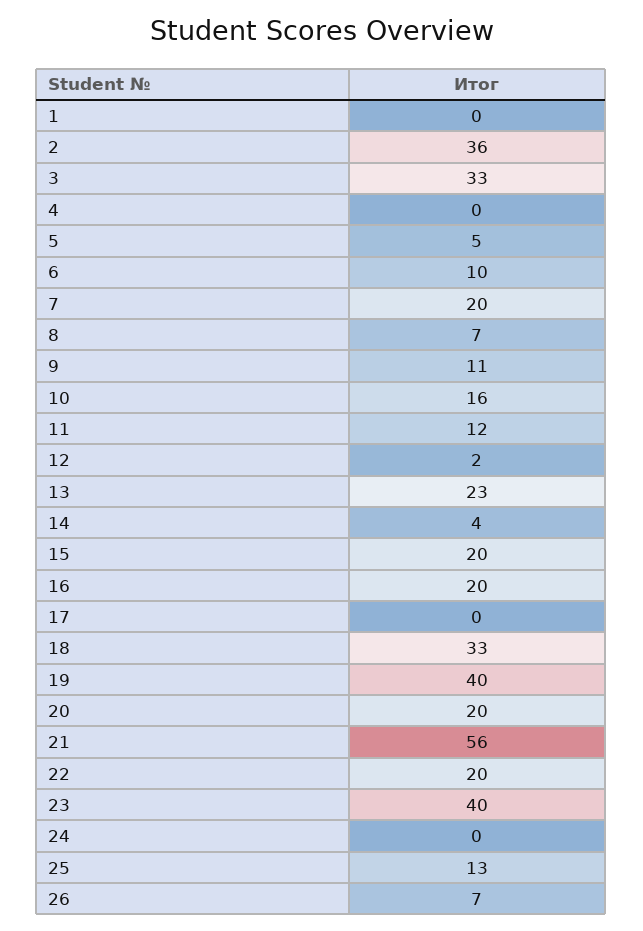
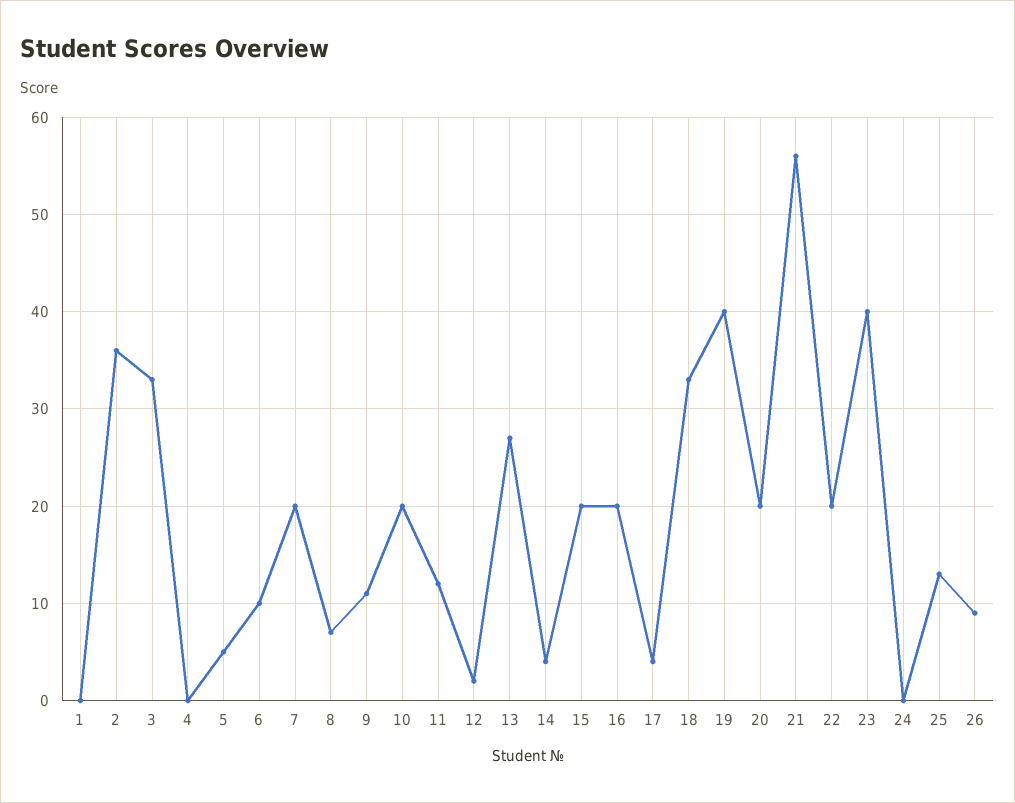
  {
    "1": 0,
    "2": 36,
    "3": 33,
    "4": 0,
    "5": 5,
    "6": 10,
    "7": 20,
    "8": 7,
    "9": 11,
-   "10": 16,
+   "10": 20,
    "11": 12,
    "12": 2,
-   "13": 23,
+   "13": 27,
    "14": 4,
    "15": 20,
    "16": 20,
-   "17": 0,
+   "17": 4,
    "18": 33,
    "19": 40,
    "20": 20,
    "21": 56,
    "22": 20,
    "23": 40,
    "24": 0,
    "25": 13,
-   "26": 7
+   "26": 9
  }

